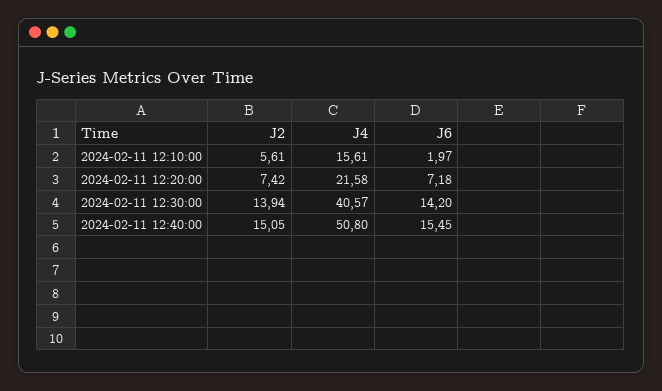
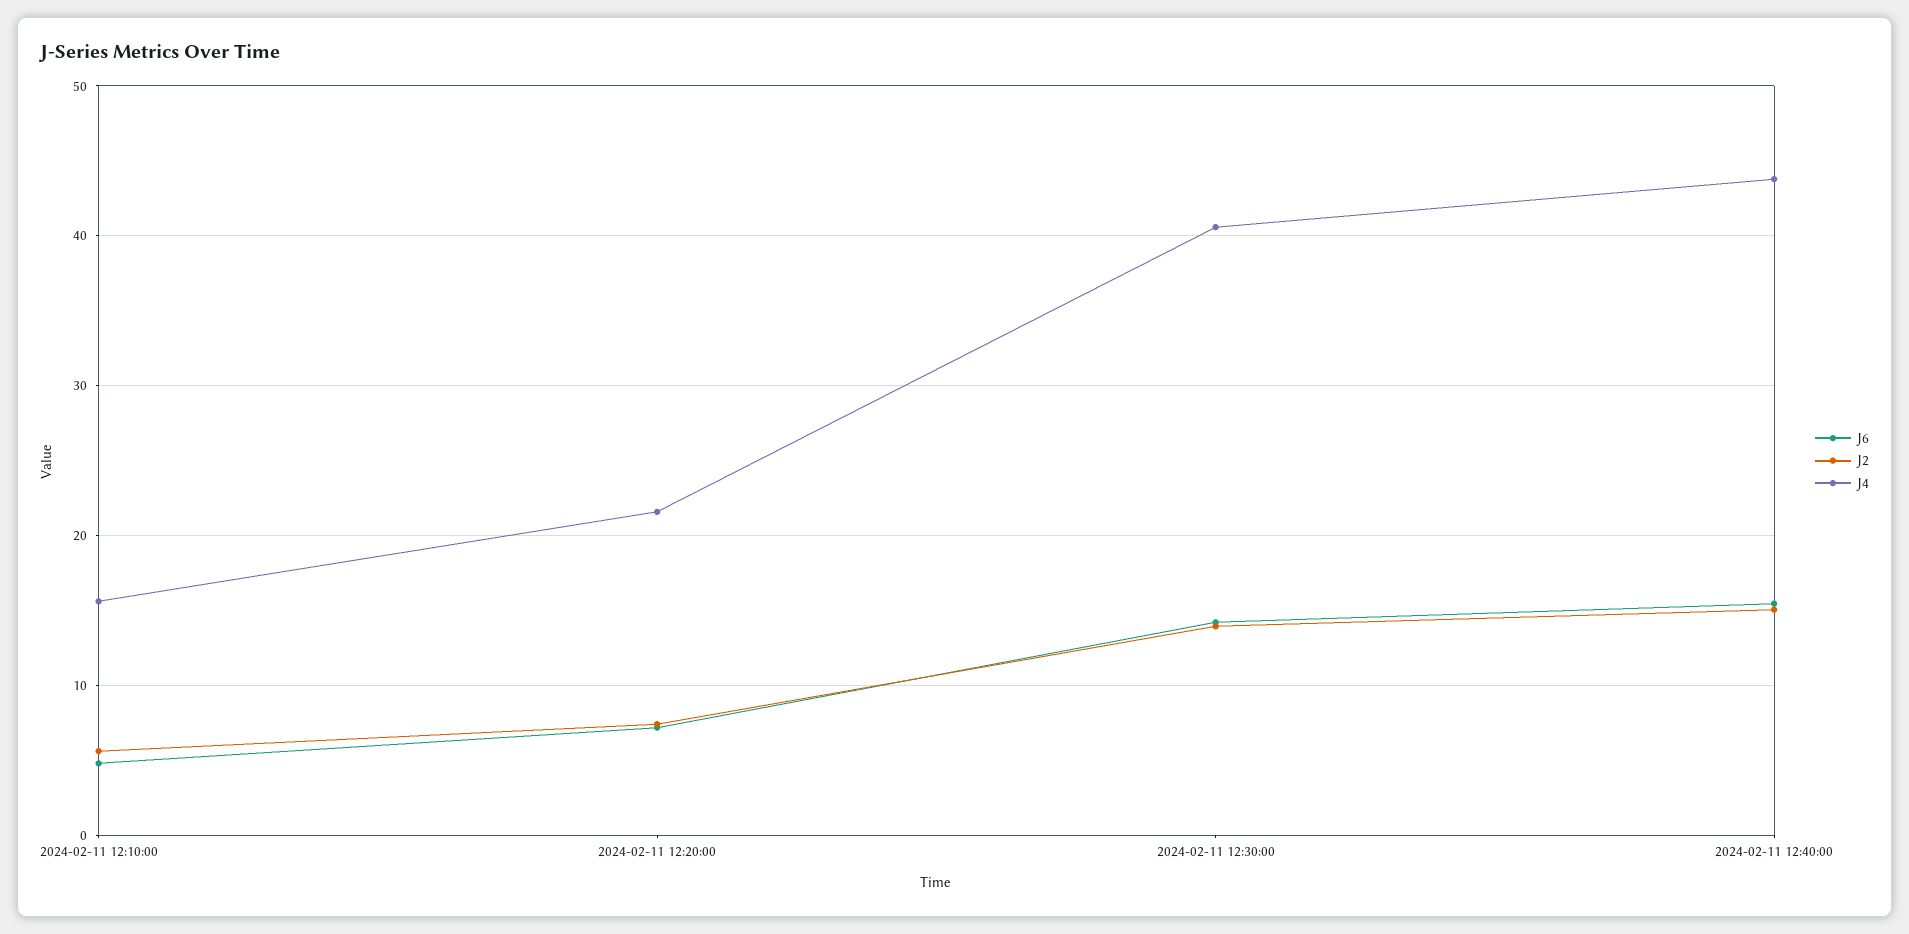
  {
    "J2": {
      "2024-02-11 12:10:00": 5.61,
      "2024-02-11 12:20:00": 7.42,
      "2024-02-11 12:30:00": 13.94,
      "2024-02-11 12:40:00": 15.05
    },
    "J4": {
      "2024-02-11 12:10:00": 15.61,
      "2024-02-11 12:20:00": 21.58,
      "2024-02-11 12:30:00": 40.57,
-     "2024-02-11 12:40:00": 50.8
+     "2024-02-11 12:40:00": 44
    },
    "J6": {
-     "2024-02-11 12:10:00": 1.97,
+     "2024-02-11 12:10:00": 5,
      "2024-02-11 12:20:00": 7.18,
      "2024-02-11 12:30:00": 14.2,
      "2024-02-11 12:40:00": 15.45
    }
  }

